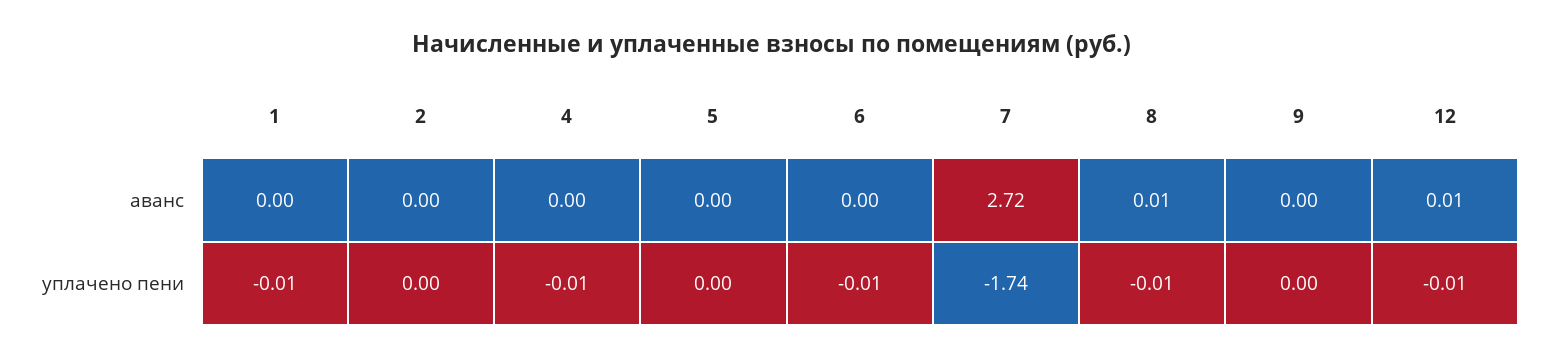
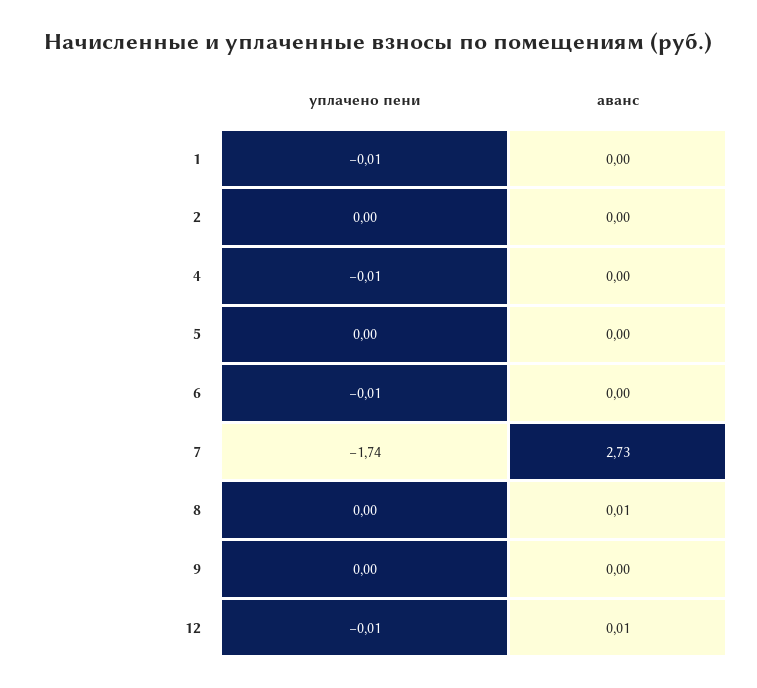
  {
    "1": {
      "аванс": 0,
      "уплачено пени": -0.01
    },
    "2": {
      "аванс": 0,
      "уплачено пени": 0
    },
    "4": {
      "аванс": 0,
      "уплачено пени": -0.01
    },
    "5": {
      "аванс": 0,
      "уплачено пени": 0
    },
    "6": {
      "аванс": 0,
      "уплачено пени": -0.01
    },
    "7": {
-     "аванс": 2.72,
+     "аванс": 2.73,
      "уплачено пени": -1.74
    },
    "8": {
      "аванс": 0.01,
-     "уплачено пени": -0.01
+     "уплачено пени": 0
    },
    "9": {
      "аванс": 0,
      "уплачено пени": 0
    },
    "12": {
      "аванс": 0.01,
      "уплачено пени": -0.01
    }
  }

